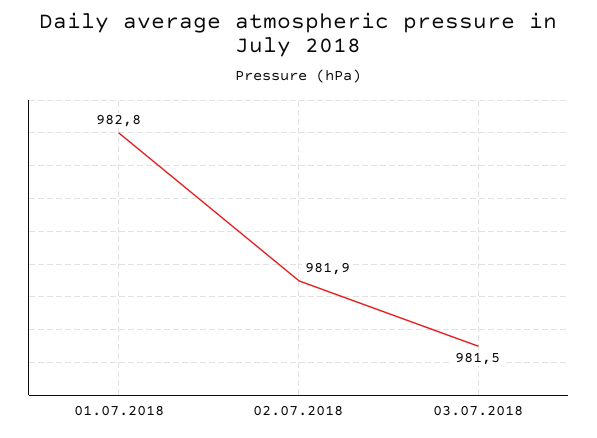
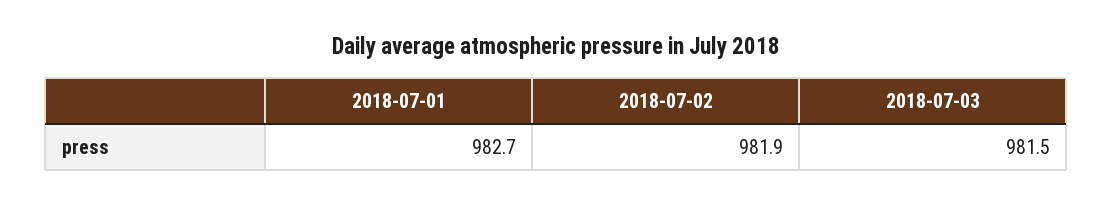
  {
-   "01.07.2018": 982.8,
+   "01.07.2018": 982.7,
    "02.07.2018": 981.9,
    "03.07.2018": 981.5
  }

